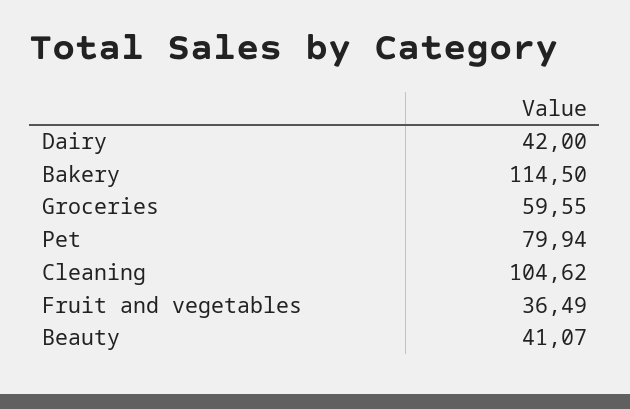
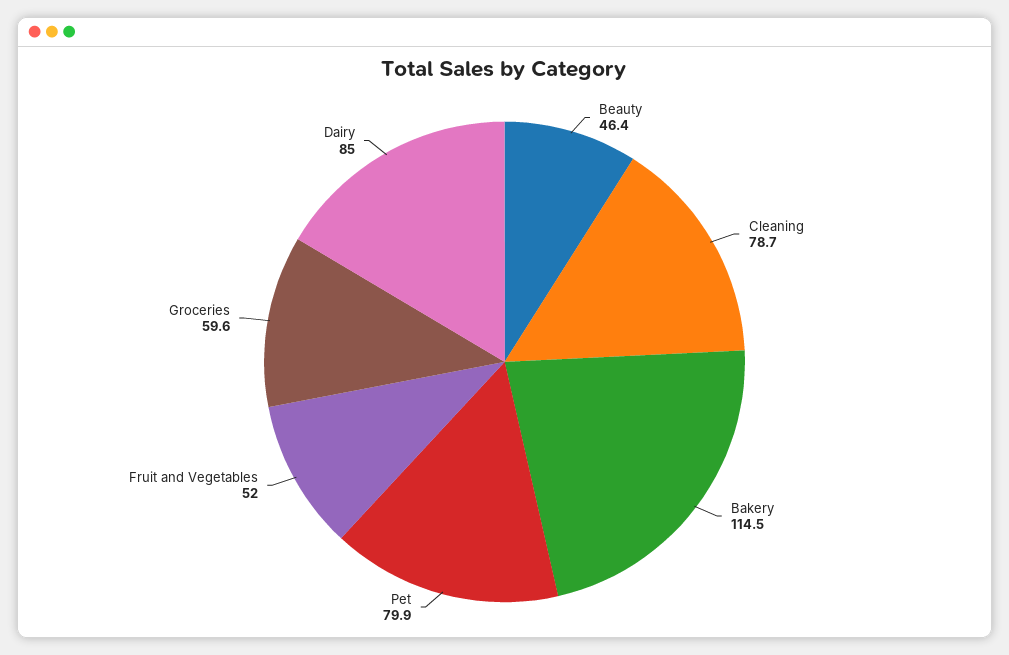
  {
-   "Dairy": 42,
+   "Dairy": 85,
    "Bakery": 114.5,
    "Groceries": 59.55,
    "Pet": 79.94,
-   "Cleaning": 104.62,
+   "Cleaning": 78.7,
-   "Fruit and vegetables": 36.49,
+   "Fruit and vegetables": 52,
-   "Beauty": 41.07
+   "Beauty": 46.4
  }

